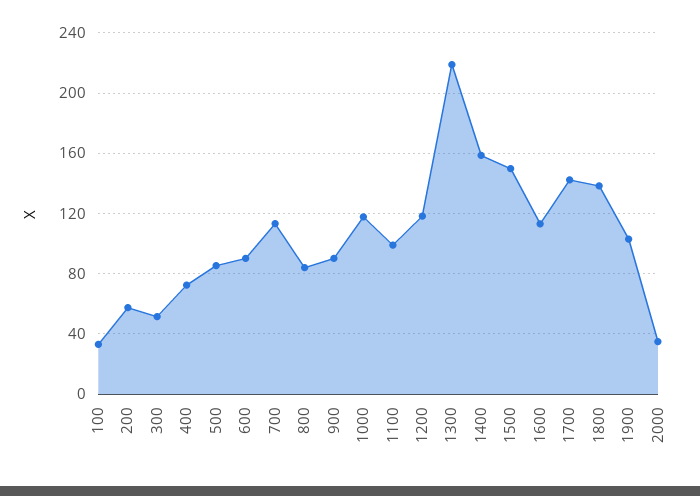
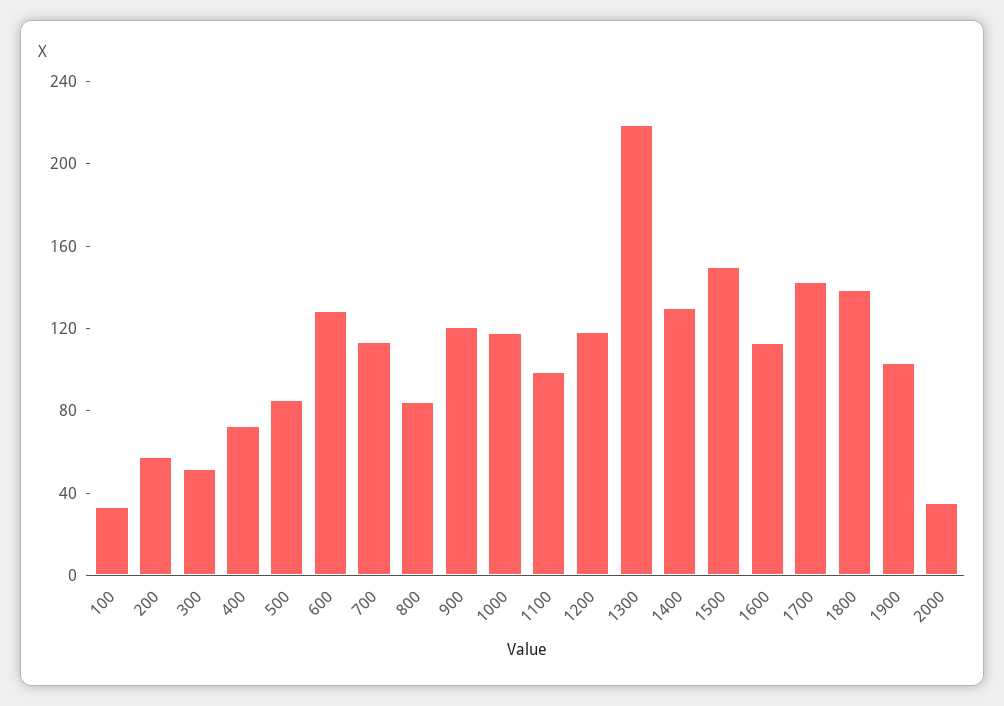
  {
    "100": 35,
    "200": 60,
    "300": 50,
    "400": 70,
    "500": 85,
-   "600": 90,
+   "600": 130,
    "700": 115,
    "800": 85,
-   "900": 90,
+   "900": 120,
    "1000": 120,
    "1100": 100,
    "1200": 120,
    "1300": 220,
-   "1400": 160,
+   "1400": 130,
    "1500": 150,
    "1600": 115,
    "1700": 140,
    "1800": 140,
    "1900": 105,
    "2000": 35
  }

